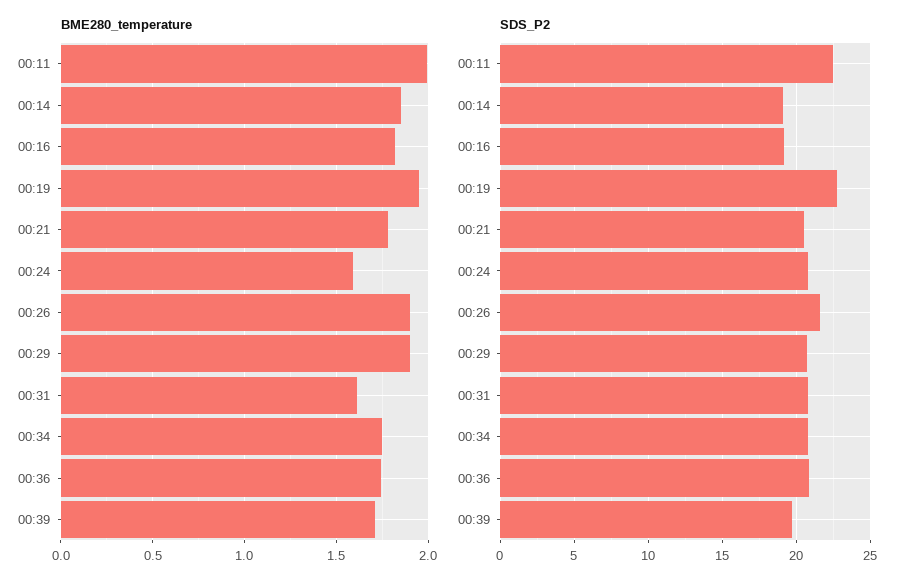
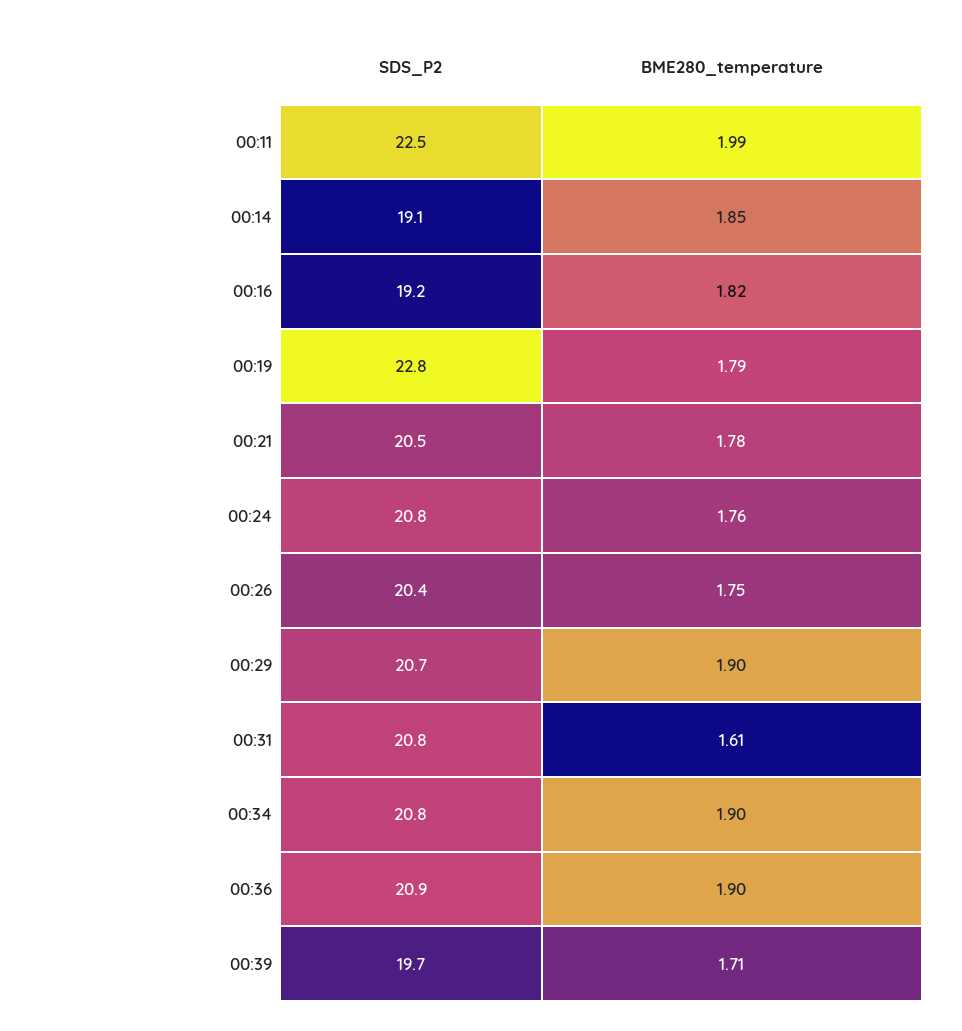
  {
    "BME280_temperature": {
      "00:11": 1.99,
      "00:14": 1.85,
      "00:16": 1.82,
-     "00:19": 1.95,
+     "00:19": 1.79,
      "00:21": 1.78,
-     "00:24": 1.6,
+     "00:24": 1.76,
-     "00:26": 1.9,
+     "00:26": 1.75,
      "00:29": 1.9,
      "00:31": 1.61,
-     "00:34": 1.75,
+     "00:34": 1.9,
-     "00:36": 1.75,
+     "00:36": 1.9,
      "00:39": 1.71
    },
    "SDS_P2": {
      "00:11": 22.5,
      "00:14": 19.1,
      "00:16": 19.2,
      "00:19": 22.8,
      "00:21": 20.5,
      "00:24": 20.8,
-     "00:26": 21.5,
+     "00:26": 20.4,
      "00:29": 20.7,
      "00:31": 20.8,
      "00:34": 20.8,
      "00:36": 20.9,
      "00:39": 19.7
    }
  }

